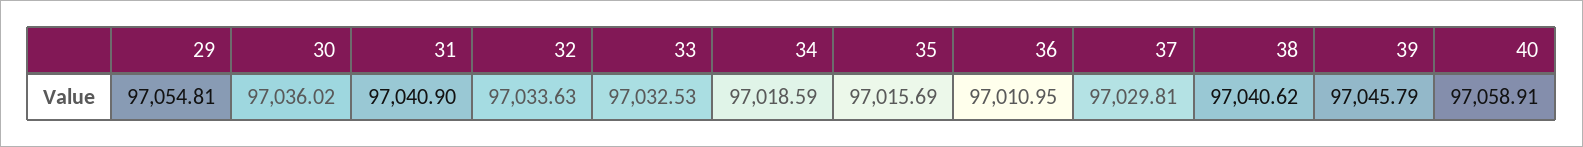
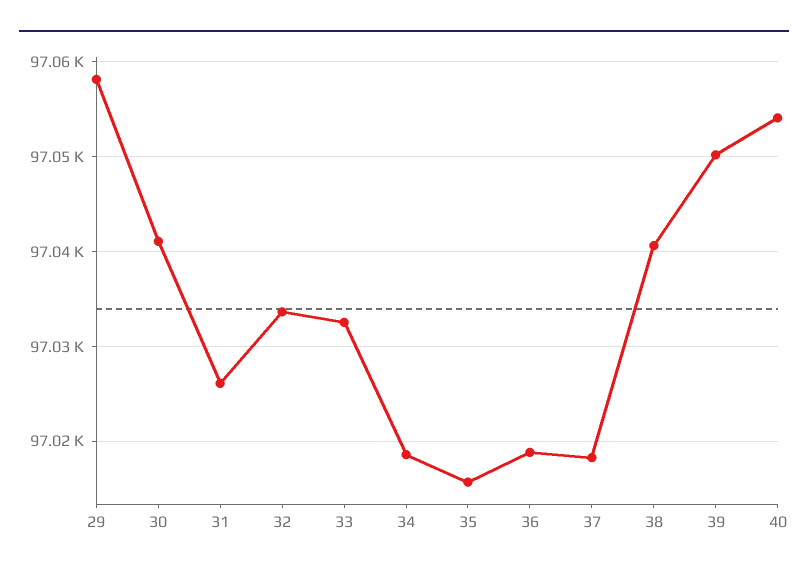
  {
-   "29": 97054.81,
+   "29": 97058,
-   "30": 97036.02,
+   "30": 97041,
-   "31": 97040.9,
+   "31": 97026,
    "32": 97033.63,
    "33": 97032.53,
    "34": 97018.59,
    "35": 97015.69,
-   "36": 97010.95,
+   "36": 97019,
-   "37": 97029.81,
+   "37": 97018,
    "38": 97040.62,
-   "39": 97045.79,
+   "39": 97050,
-   "40": 97058.91
+   "40": 97054
  }

